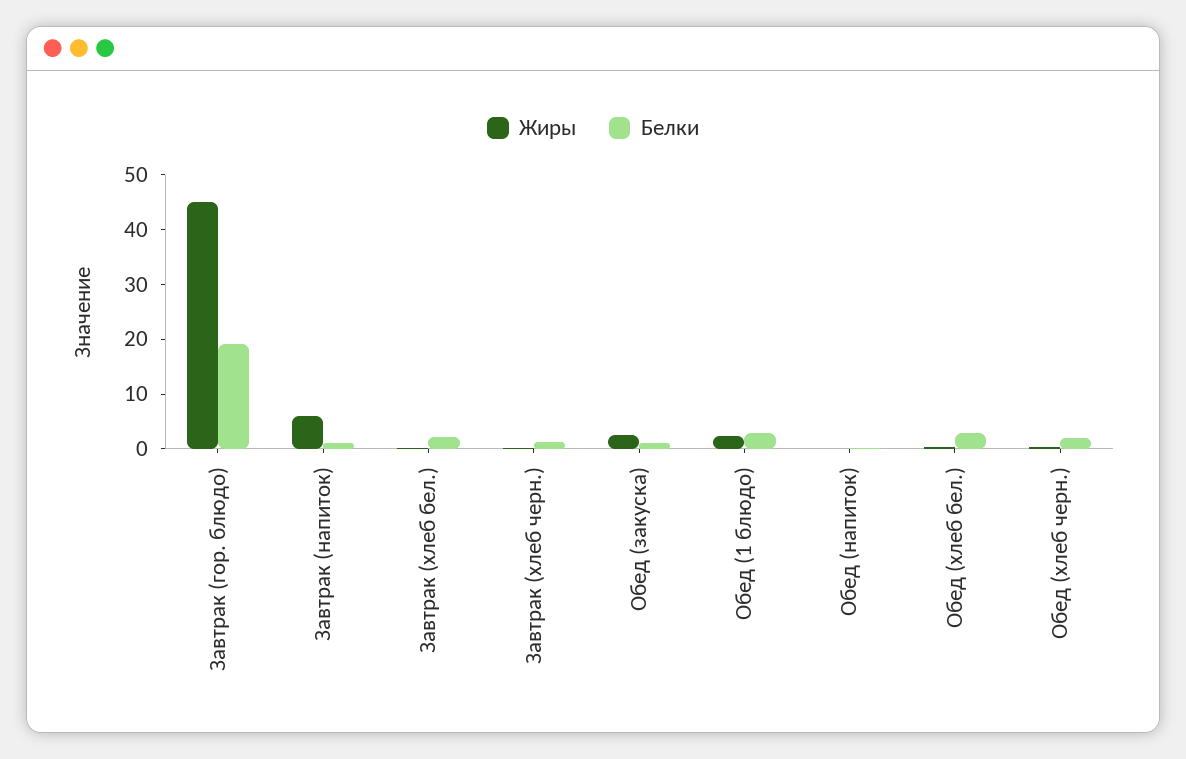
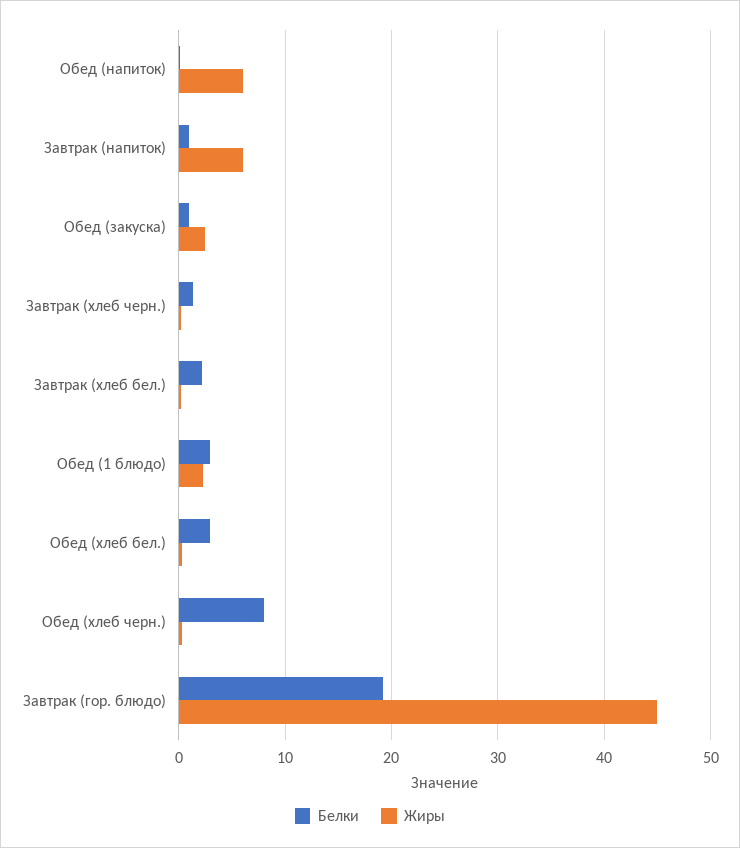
  {
    "Жиры": {
      "Завтрак (гор. блюдо)": 45,
      "Завтрак (напиток)": 6,
      "Завтрак (хлеб бел.)": 0,
      "Завтрак (хлеб черн.)": 0,
      "Обед (закуска)": 3,
      "Обед (1 блюдо)": 2,
-     "Обед (напиток)": 0,
+     "Обед (напиток)": 6,
      "Обед (хлеб бел.)": 0,
      "Обед (хлеб черн.)": 0
    },
    "Белки": {
      "Завтрак (гор. блюдо)": 19,
      "Завтрак (напиток)": 1,
      "Завтрак (хлеб бел.)": 2,
      "Завтрак (хлеб черн.)": 1,
      "Обед (закуска)": 1,
      "Обед (1 блюдо)": 3,
      "Обед (напиток)": 0,
      "Обед (хлеб бел.)": 3,
-     "Обед (хлеб черн.)": 2
+     "Обед (хлеб черн.)": 8
    }
  }

